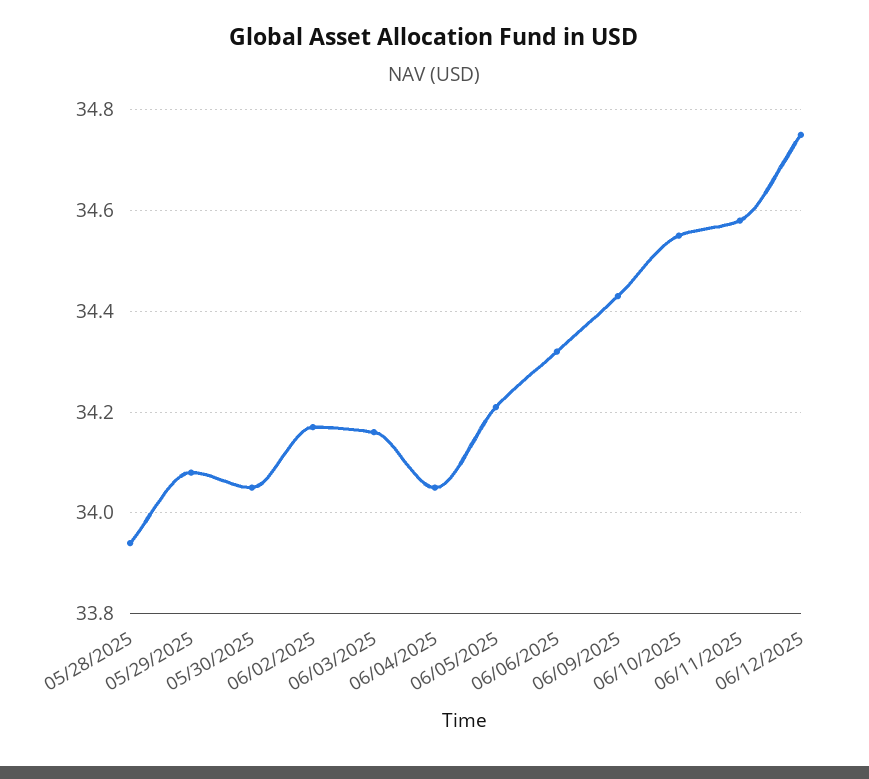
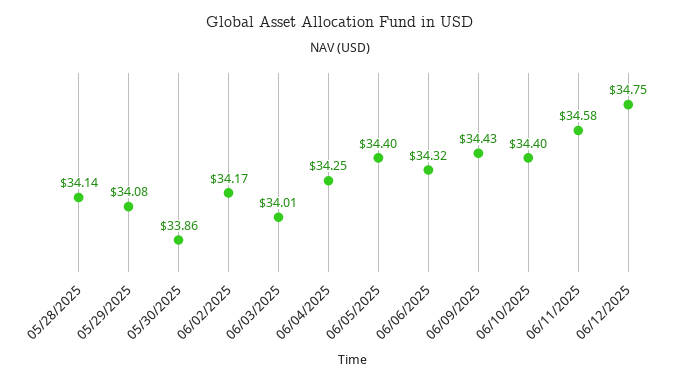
  {
-   "05/28/2025": 33.95,
+   "05/28/2025": 34.14,
    "05/29/2025": 34.08,
-   "05/30/2025": 34.05,
+   "05/30/2025": 33.86,
    "06/02/2025": 34.17,
-   "06/03/2025": 34.15,
+   "06/03/2025": 34.01,
-   "06/04/2025": 34.05,
+   "06/04/2025": 34.25,
-   "06/05/2025": 34.2,
+   "06/05/2025": 34.4,
    "06/06/2025": 34.32,
    "06/09/2025": 34.43,
-   "06/10/2025": 34.55,
+   "06/10/2025": 34.4,
    "06/11/2025": 34.58,
    "06/12/2025": 34.75
  }

